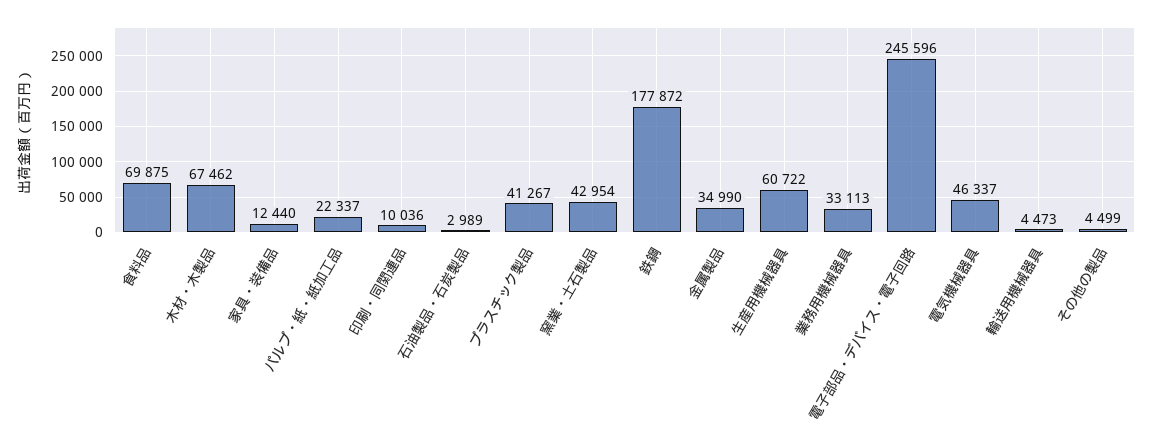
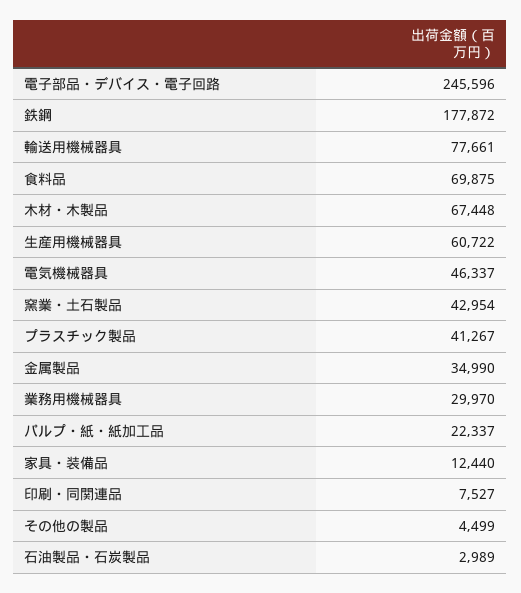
  {
    "食料品": 69875,
-   "木材・木製品": 67462,
+   "木材・木製品": 67448,
    "家具・装備品": 12440,
    "パルプ・紙・紙加工品": 22337,
-   "印刷・同関連品": 10036,
+   "印刷・同関連品": 7527,
    "石油製品・石炭製品": 2989,
    "プラスチック製品": 41267,
    "窯業・土石製品": 42954,
    "鉄鋼": 177872,
    "金属製品": 34990,
    "生産用機械器具": 60722,
-   "業務用機械器具": 33113,
+   "業務用機械器具": 29970,
    "電子部品・デバイス・電子回路": 245596,
    "電気機械器具": 46337,
-   "輸送用機械器具": 4473,
+   "輸送用機械器具": 77661,
    "その他の製品": 4499
  }

